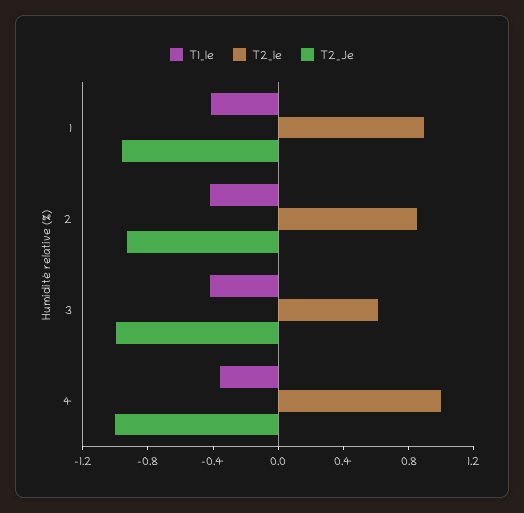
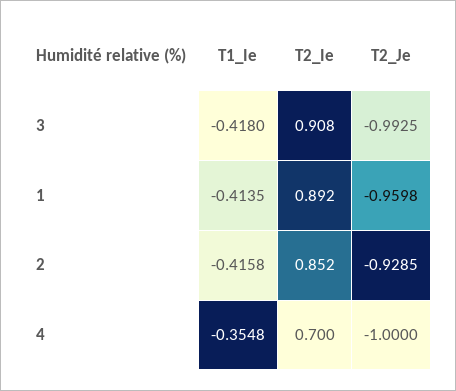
  {
    "T1_Ie": {
      "1": -0.4135,
      "2": -0.4158,
      "3": -0.418,
      "4": -0.3548
    },
    "T2_Ie": {
      "1": 0.892,
      "2": 0.852,
-     "3": 0.6,
+     "3": 0.908,
-     "4": 1
+     "4": 0.7
    },
    "T2_Je": {
      "1": -0.9598,
      "2": -0.9285,
      "3": -0.9925,
      "4": -1
    }
  }

